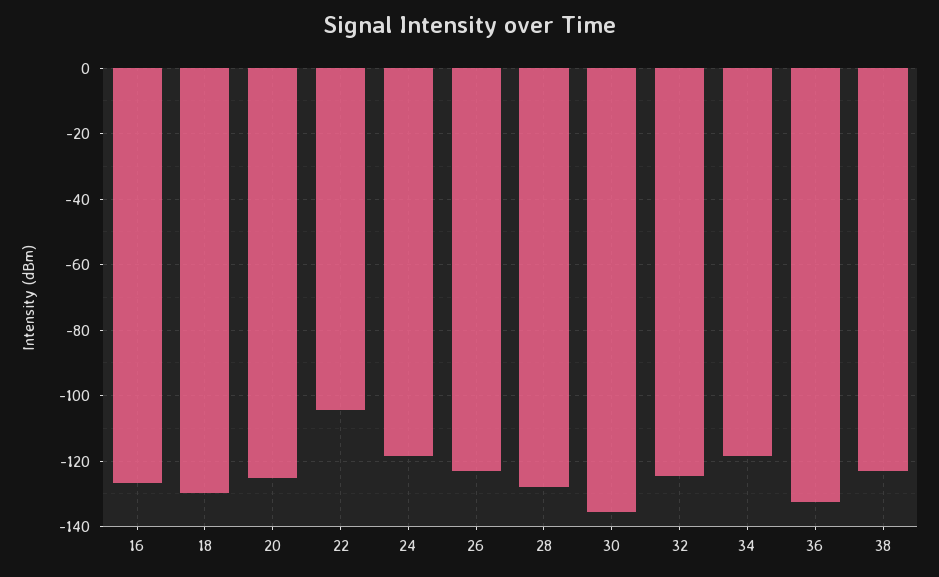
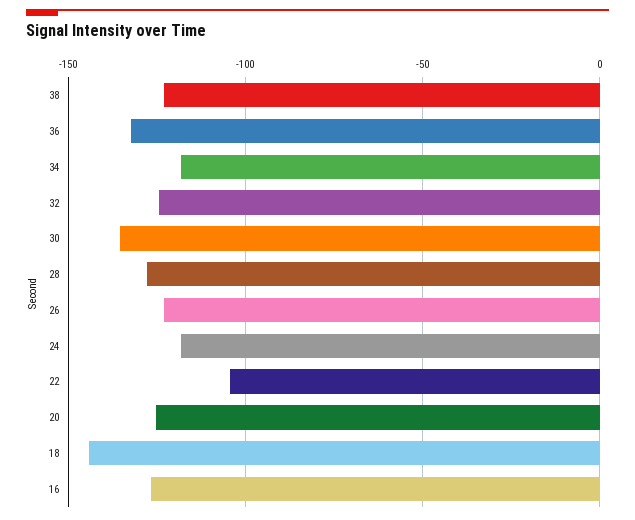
  {
    "16": -126,
-   "18": -130,
+   "18": -145,
    "20": -126,
    "22": -104,
    "24": -118,
    "26": -124,
    "28": -128,
    "30": -136,
    "32": -124,
    "34": -118,
    "36": -132,
    "38": -124
  }

